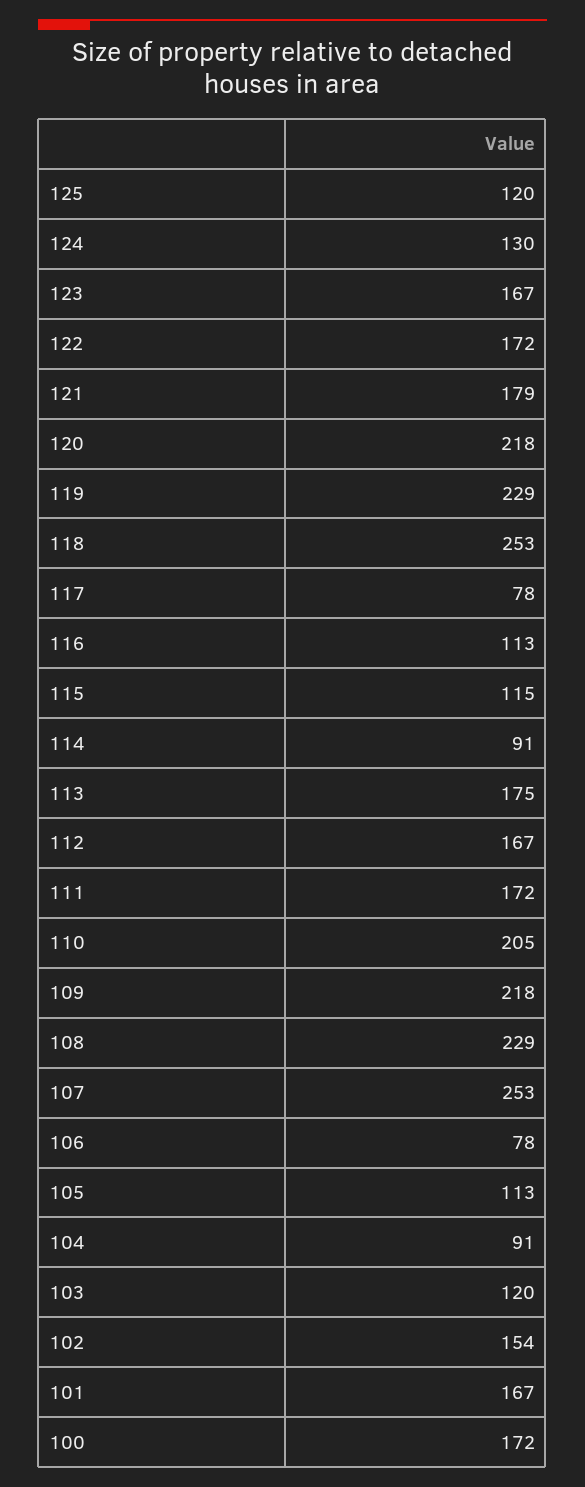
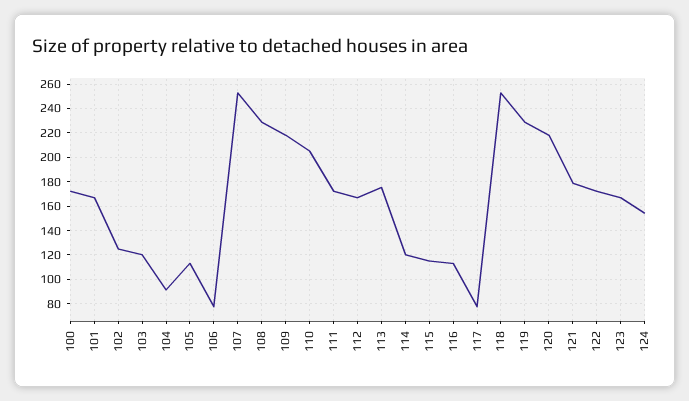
  {
-   "125": 120,
-   "124": 130,
+   "124": 155,
    "123": 167,
    "122": 172,
    "121": 179,
    "120": 218,
    "119": 229,
    "118": 253,
    "117": 78,
    "116": 113,
    "115": 115,
-   "114": 91,
+   "114": 120,
    "113": 175,
    "112": 167,
    "111": 172,
    "110": 205,
    "109": 218,
    "108": 229,
    "107": 253,
    "106": 78,
    "105": 113,
    "104": 91,
    "103": 120,
-   "102": 154,
+   "102": 125,
    "101": 167,
    "100": 172
  }

